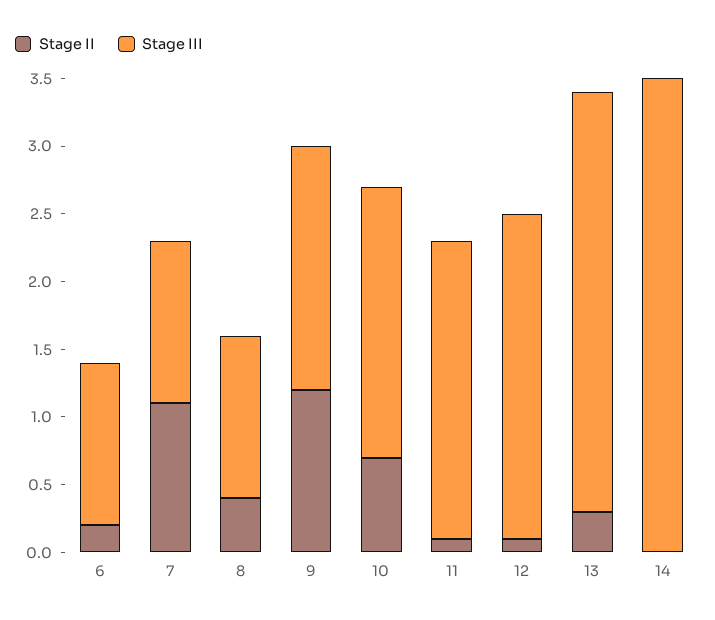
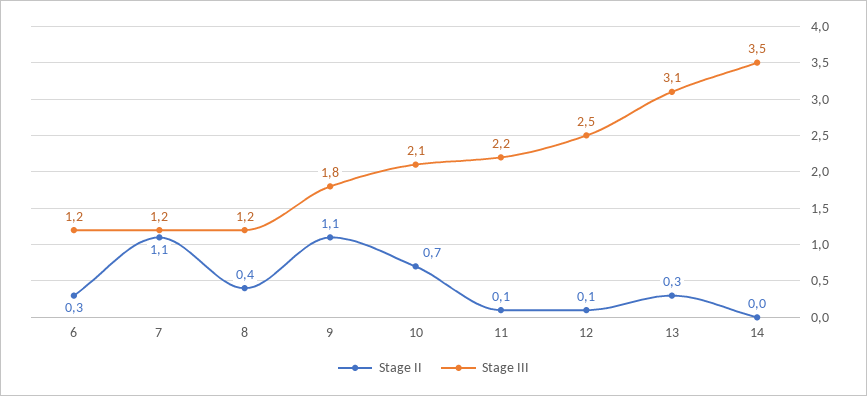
  {
    "Stage II": {
-     "6": 0.2,
+     "6": 0.3,
      "7": 1.1,
      "8": 0.4,
-     "9": 1.2,
+     "9": 1.1,
      "10": 0.7,
      "11": 0.1,
      "12": 0.1,
      "13": 0.3,
      "14": 0
    },
    "Stage III": {
      "6": 1.2,
      "7": 1.2,
      "8": 1.2,
      "9": 1.8,
-     "10": 2,
+     "10": 2.1,
      "11": 2.2,
-     "12": 2.4,
+     "12": 2.5,
      "13": 3.1,
      "14": 3.5
    }
  }

